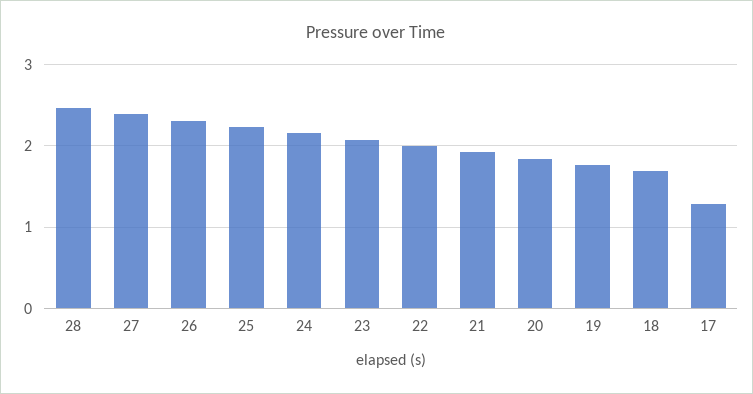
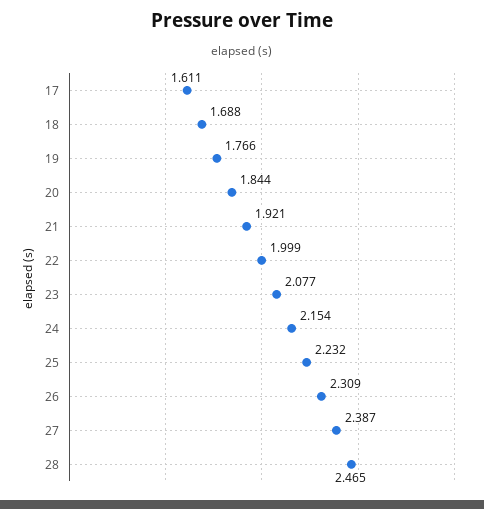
  {
    "28": 2.465,
    "27": 2.387,
    "26": 2.309,
    "25": 2.232,
    "24": 2.154,
    "23": 2.077,
    "22": 1.999,
    "21": 1.921,
    "20": 1.844,
    "19": 1.766,
    "18": 1.688,
-   "17": 1.3
+   "17": 1.611
  }

